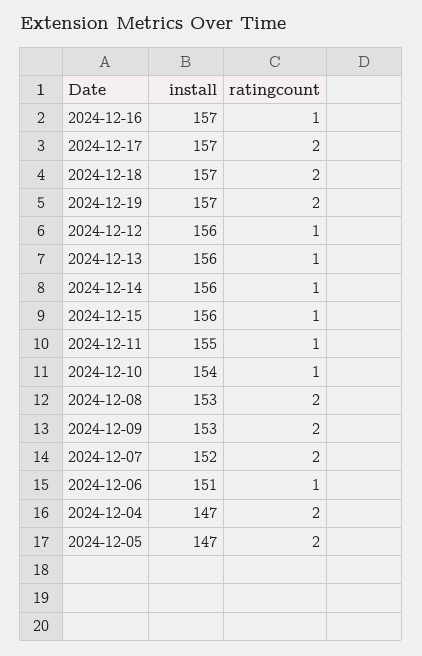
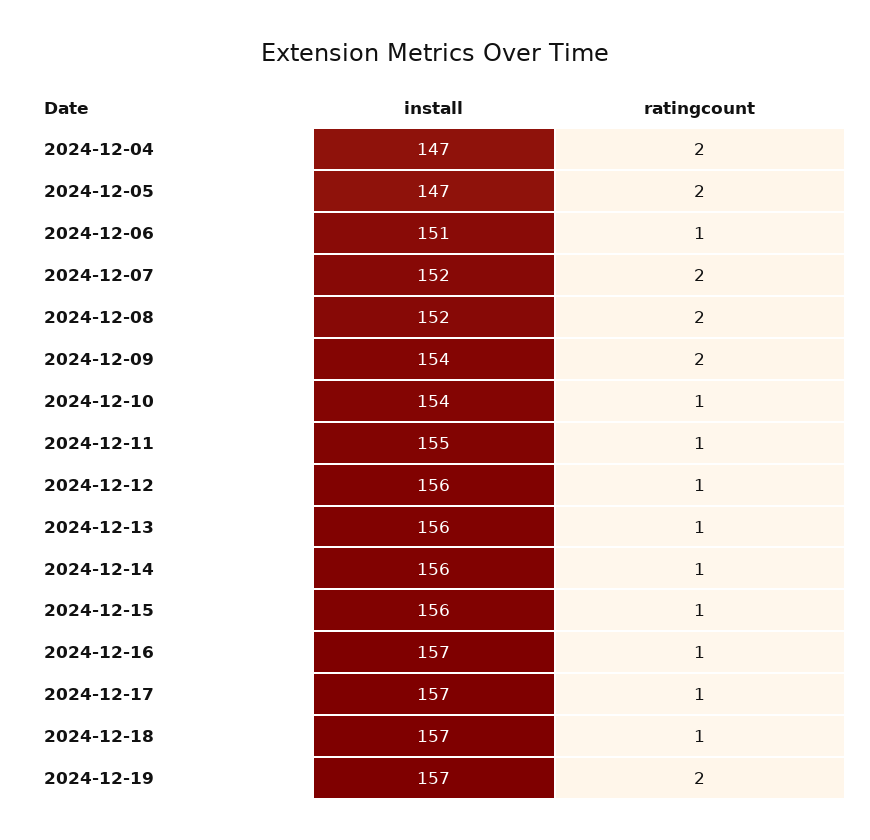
  {
    "install": {
      "2024-12-16": 157,
      "2024-12-17": 157,
      "2024-12-18": 157,
      "2024-12-19": 157,
      "2024-12-12": 156,
      "2024-12-13": 156,
      "2024-12-14": 156,
      "2024-12-15": 156,
      "2024-12-11": 155,
      "2024-12-10": 154,
-     "2024-12-08": 153,
+     "2024-12-08": 152,
-     "2024-12-09": 153,
+     "2024-12-09": 154,
      "2024-12-07": 152,
      "2024-12-06": 151,
      "2024-12-04": 147,
      "2024-12-05": 147
    },
    "ratingcount": {
      "2024-12-16": 1,
-     "2024-12-17": 2,
+     "2024-12-17": 1,
-     "2024-12-18": 2,
+     "2024-12-18": 1,
      "2024-12-19": 2,
      "2024-12-12": 1,
      "2024-12-13": 1,
      "2024-12-14": 1,
      "2024-12-15": 1,
      "2024-12-11": 1,
      "2024-12-10": 1,
      "2024-12-08": 2,
      "2024-12-09": 2,
      "2024-12-07": 2,
      "2024-12-06": 1,
      "2024-12-04": 2,
      "2024-12-05": 2
    }
  }

